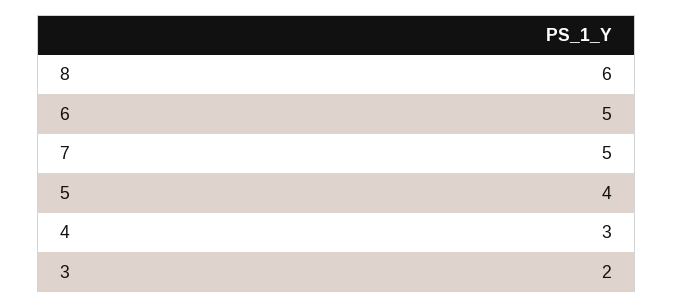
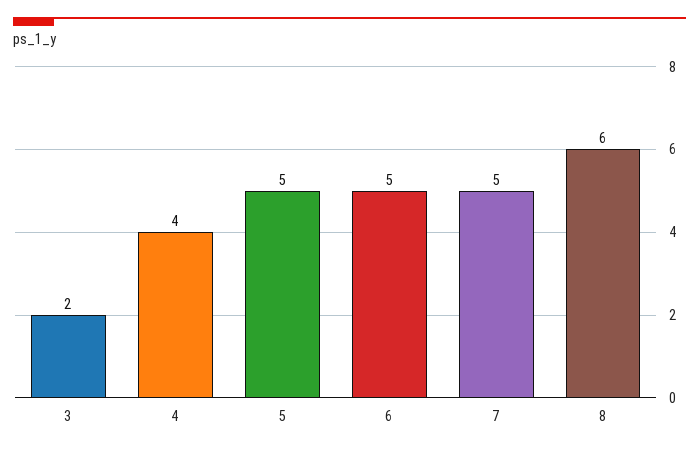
  {
    "8": 6,
    "6": 5,
    "7": 5,
-   "5": 4,
+   "5": 5,
-   "4": 3,
+   "4": 4,
    "3": 2
  }

